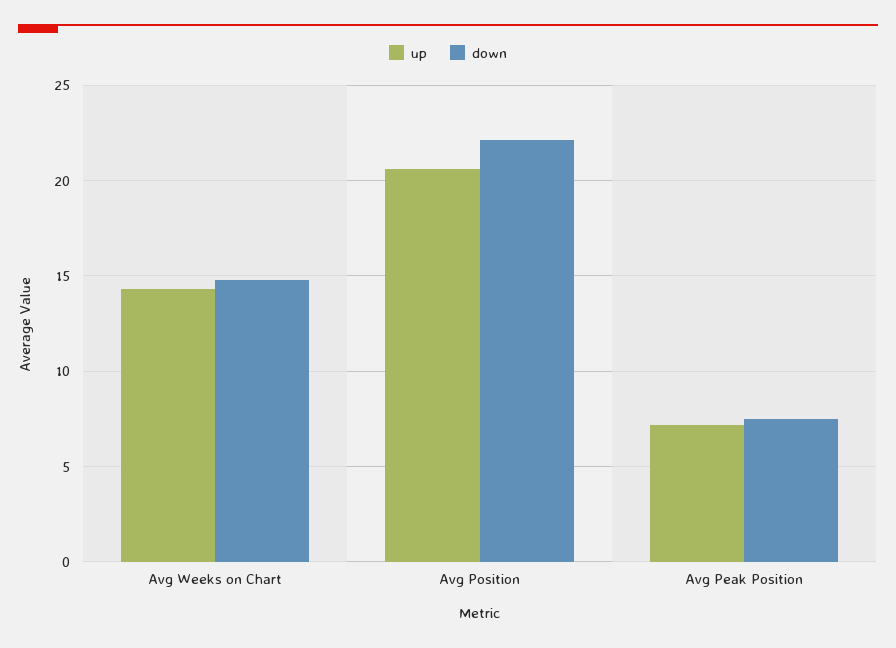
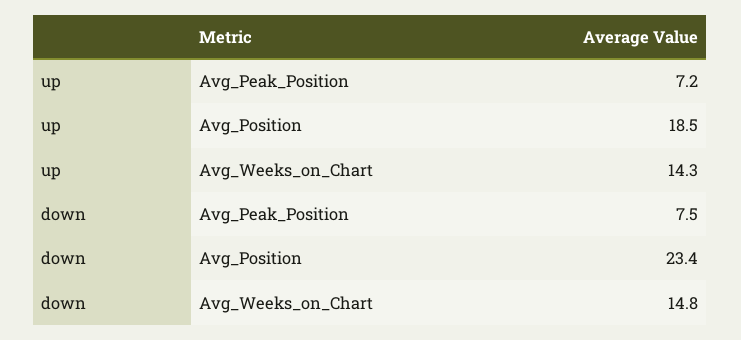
  {
    "up": {
      "Avg Weeks on Chart": 14.3,
-     "Avg Position": 20.5,
+     "Avg Position": 18.5,
      "Avg Peak Position": 7.2
    },
    "down": {
      "Avg Weeks on Chart": 14.8,
-     "Avg Position": 22,
+     "Avg Position": 23.4,
      "Avg Peak Position": 7.5
    }
  }

